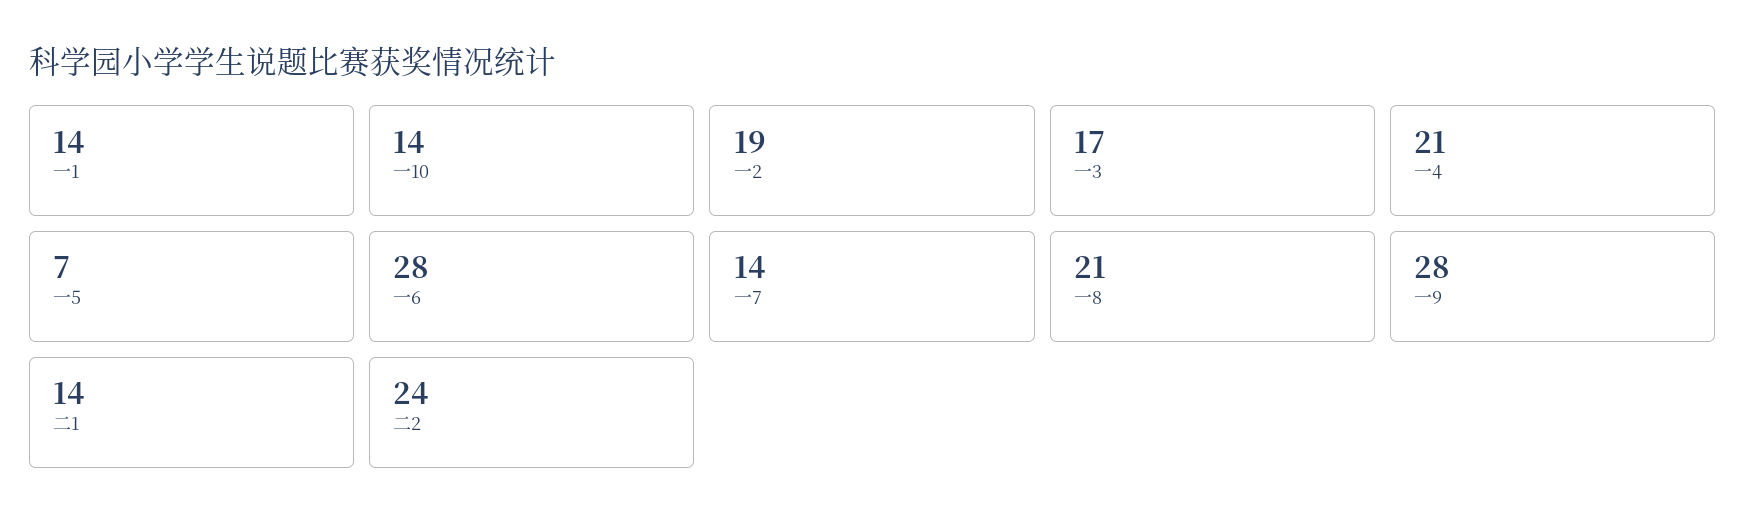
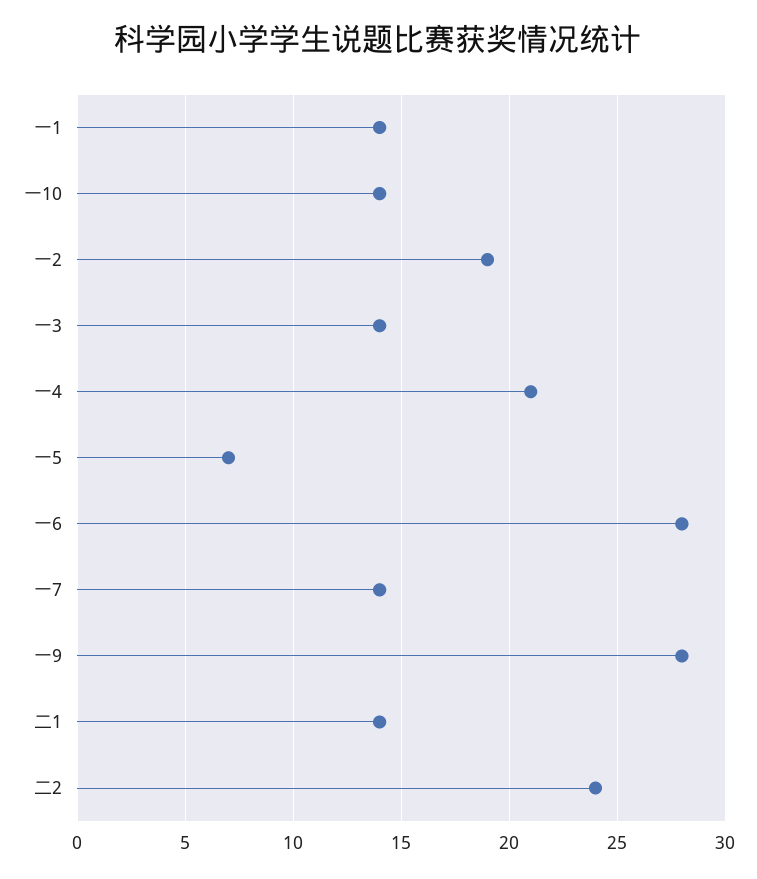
  {
    "一1": 14,
    "一10": 14,
    "一2": 19,
-   "一3": 17,
+   "一3": 14,
    "一4": 21,
    "一5": 7,
    "一6": 28,
    "一7": 14,
-   "一8": 21,
    "一9": 28,
    "二1": 14,
    "二2": 24
  }

